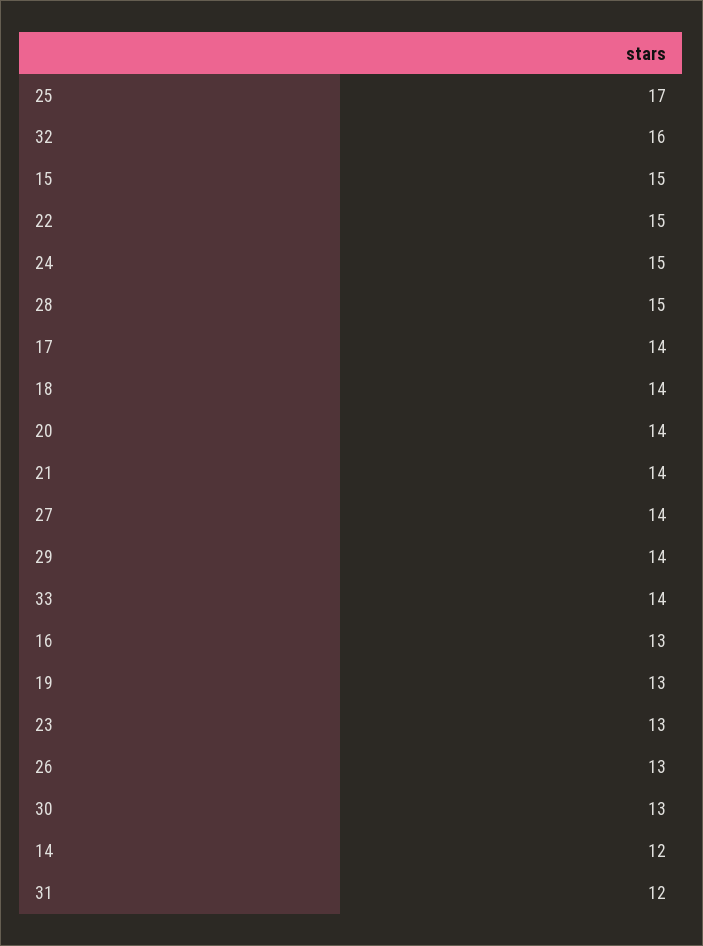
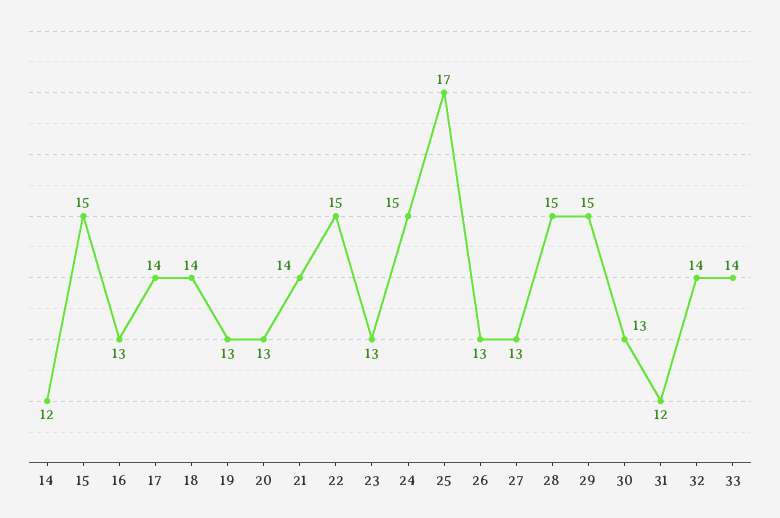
  {
    "25": 17,
-   "32": 16,
+   "32": 14,
    "15": 15,
    "22": 15,
    "24": 15,
    "28": 15,
    "17": 14,
    "18": 14,
-   "20": 14,
+   "20": 13,
    "21": 14,
-   "27": 14,
+   "27": 13,
-   "29": 14,
+   "29": 15,
    "33": 14,
    "16": 13,
    "19": 13,
    "23": 13,
    "26": 13,
    "30": 13,
    "14": 12,
    "31": 12
  }

